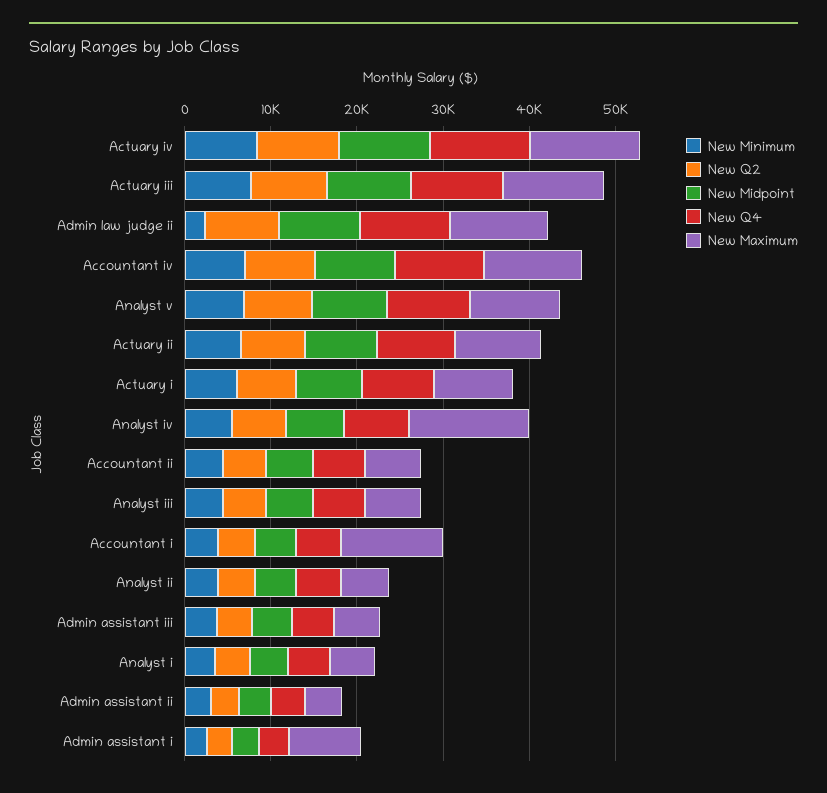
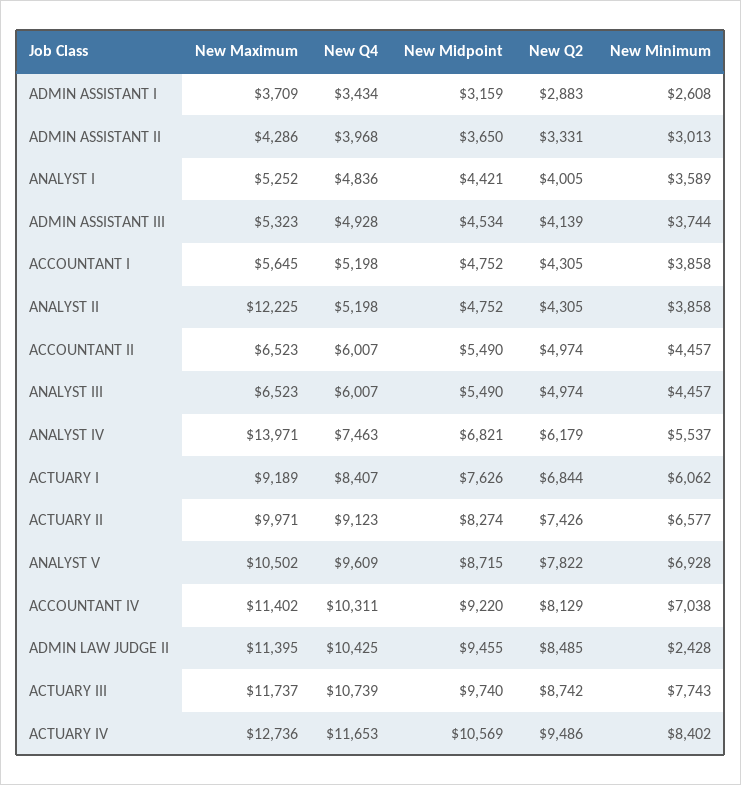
  {
    "New Minimum": {
      "Actuary iv": 8402,
      "Actuary iii": 7743,
      "Admin law judge ii": 2428,
      "Accountant iv": 7038,
      "Analyst v": 6928,
      "Actuary ii": 6577,
      "Actuary i": 6062,
      "Analyst iv": 5537,
      "Accountant ii": 4457,
      "Analyst iii": 4457,
      "Accountant i": 3858,
      "Analyst ii": 3858,
      "Admin assistant iii": 3744,
      "Analyst i": 3589,
      "Admin assistant ii": 3013,
      "Admin assistant i": 2608
    },
    "New Q2": {
      "Actuary iv": 9486,
      "Actuary iii": 8742,
      "Admin law judge ii": 8485,
      "Accountant iv": 8129,
      "Analyst v": 7822,
      "Actuary ii": 7426,
      "Actuary i": 6844,
      "Analyst iv": 6179,
      "Accountant ii": 4974,
      "Analyst iii": 4974,
      "Accountant i": 4305,
      "Analyst ii": 4305,
      "Admin assistant iii": 4139,
      "Analyst i": 4005,
      "Admin assistant ii": 3331,
      "Admin assistant i": 2883
    },
    "New Midpoint": {
      "Actuary iv": 10569,
      "Actuary iii": 9740,
      "Admin law judge ii": 9455,
      "Accountant iv": 9220,
      "Analyst v": 8715,
      "Actuary ii": 8274,
      "Actuary i": 7626,
      "Analyst iv": 6821,
      "Accountant ii": 5490,
      "Analyst iii": 5490,
      "Accountant i": 4752,
      "Analyst ii": 4752,
      "Admin assistant iii": 4534,
      "Analyst i": 4421,
      "Admin assistant ii": 3650,
      "Admin assistant i": 3159
    },
    "New Q4": {
      "Actuary iv": 11653,
      "Actuary iii": 10739,
      "Admin law judge ii": 10425,
      "Accountant iv": 10311,
      "Analyst v": 9609,
      "Actuary ii": 9123,
      "Actuary i": 8407,
      "Analyst iv": 7463,
      "Accountant ii": 6007,
      "Analyst iii": 6007,
      "Accountant i": 5198,
      "Analyst ii": 5198,
      "Admin assistant iii": 4928,
      "Analyst i": 4836,
      "Admin assistant ii": 3968,
      "Admin assistant i": 3434
    },
    "New Maximum": {
      "Actuary iv": 12736,
      "Actuary iii": 11737,
      "Admin law judge ii": 11395,
      "Accountant iv": 11402,
      "Analyst v": 10502,
      "Actuary ii": 9971,
      "Actuary i": 9189,
      "Analyst iv": 13971,
      "Accountant ii": 6523,
      "Analyst iii": 6523,
-     "Accountant i": 12000,
+     "Accountant i": 5645,
-     "Analyst ii": 6000,
+     "Analyst ii": 12225,
      "Admin assistant iii": 5323,
      "Analyst i": 5252,
      "Admin assistant ii": 4286,
-     "Admin assistant i": 8000
+     "Admin assistant i": 3709
    }
  }

